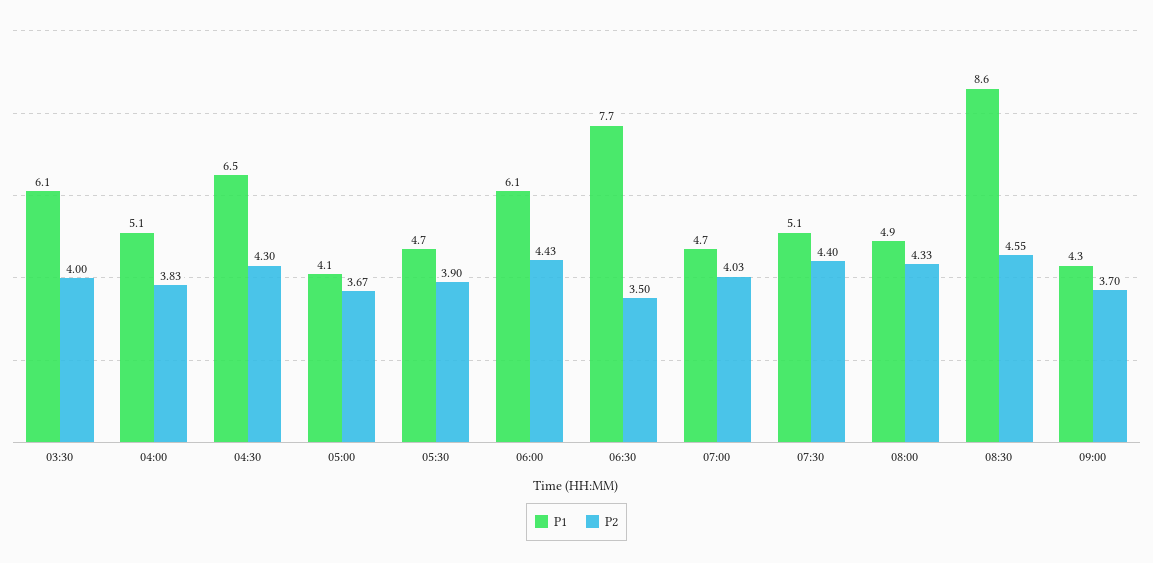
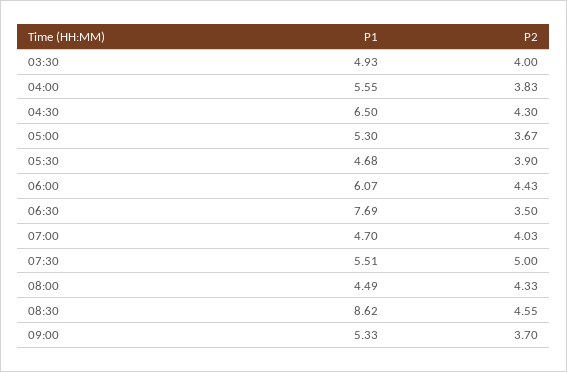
  {
    "P1": {
-     "03:30": 6.1,
+     "03:30": 4.93,
-     "04:00": 5.1,
+     "04:00": 5.55,
      "04:30": 6.5,
-     "05:00": 4.1,
+     "05:00": 5.3,
      "05:30": 4.68,
      "06:00": 6.07,
      "06:30": 7.69,
      "07:00": 4.7,
-     "07:30": 5.1,
+     "07:30": 5.51,
-     "08:00": 4.9,
+     "08:00": 4.49,
      "08:30": 8.62,
-     "09:00": 4.3
+     "09:00": 5.33
    },
    "P2": {
      "03:30": 4,
      "04:00": 3.83,
      "04:30": 4.3,
      "05:00": 3.67,
      "05:30": 3.9,
      "06:00": 4.43,
      "06:30": 3.5,
      "07:00": 4.03,
-     "07:30": 4.4,
+     "07:30": 5,
      "08:00": 4.33,
      "08:30": 4.55,
      "09:00": 3.7
    }
  }

